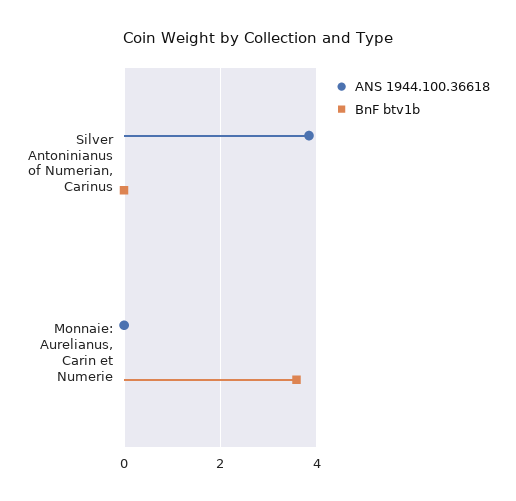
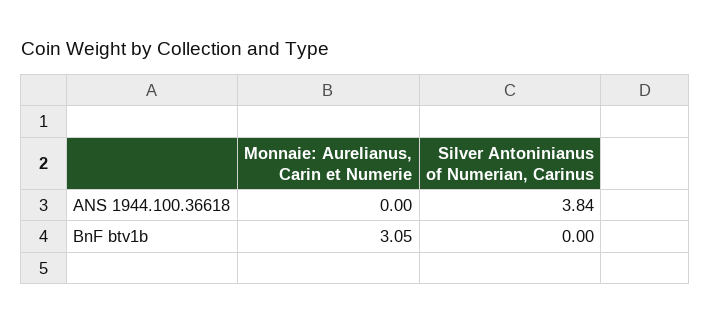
  {
    "ANS 1944.100.36618": {
      "Silver Antoninianus of Numerian, Carinus": 3.84,
      "Monnaie: Aurelianus, Carin et Numerie": 0
    },
    "BnF btv1b": {
      "Silver Antoninianus of Numerian, Carinus": 0,
-     "Monnaie: Aurelianus, Carin et Numerie": 3.6
+     "Monnaie: Aurelianus, Carin et Numerie": 3.05
    }
  }

